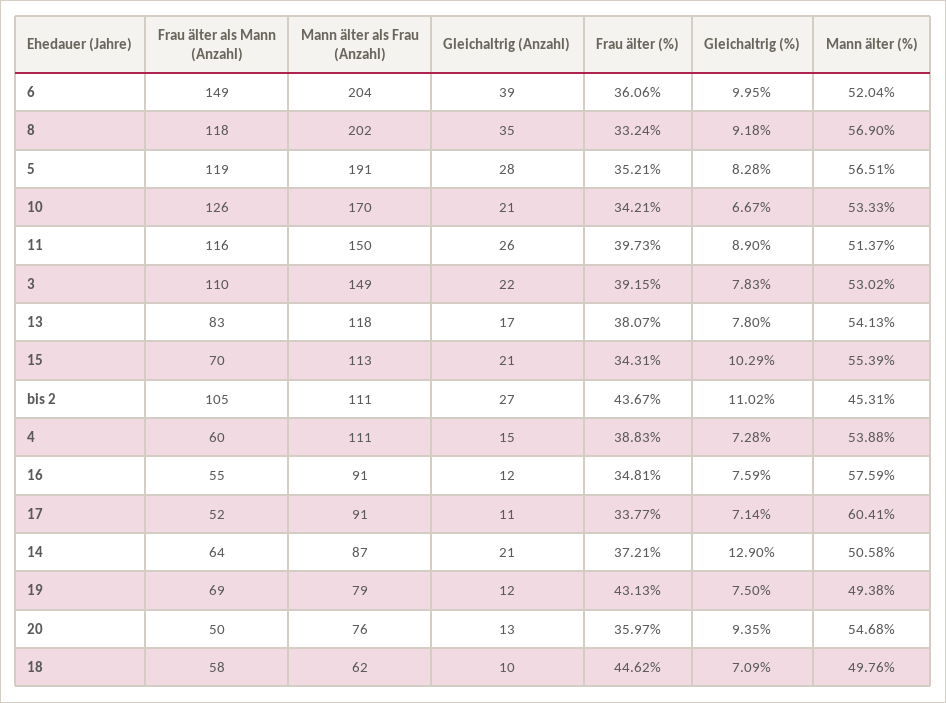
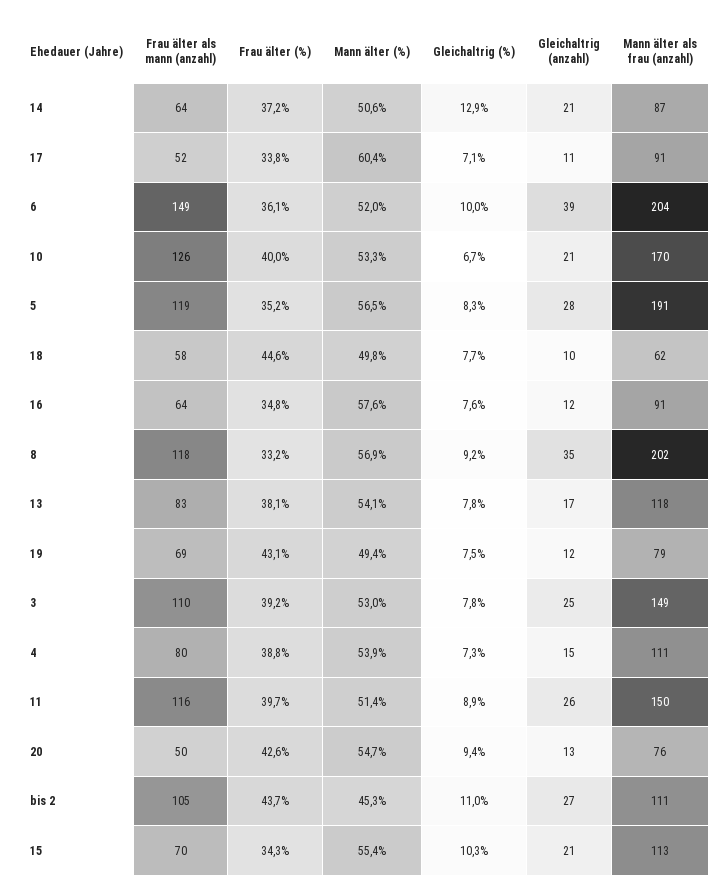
  {
    "Frau älter als Mann (Anzahl)": {
      "6": 149,
      "8": 118,
      "5": 119,
      "10": 126,
      "11": 116,
      "3": 110,
      "13": 83,
      "15": 70,
      "bis 2": 105,
-     "4": 60,
+     "4": 80,
-     "16": 55,
+     "16": 64,
      "17": 52,
      "14": 64,
      "19": 69,
      "20": 50,
      "18": 58
    },
    "Mann älter als Frau (Anzahl)": {
      "6": 204,
      "8": 202,
      "5": 191,
      "10": 170,
      "11": 150,
      "3": 149,
      "13": 118,
      "15": 113,
      "bis 2": 111,
      "4": 111,
      "16": 91,
      "17": 91,
      "14": 87,
      "19": 79,
      "20": 76,
      "18": 62
    },
    "Gleichaltrig (Anzahl)": {
      "6": 39,
      "8": 35,
      "5": 28,
      "10": 21,
      "11": 26,
-     "3": 22,
+     "3": 25,
      "13": 17,
      "15": 21,
      "bis 2": 27,
      "4": 15,
      "16": 12,
      "17": 11,
      "14": 21,
      "19": 12,
      "20": 13,
      "18": 10
    },
    "Frau älter (%)": {
      "6": 36.06,
      "8": 33.24,
      "5": 35.21,
-     "10": 34.21,
+     "10": 40,
      "11": 39.73,
      "3": 39.15,
      "13": 38.07,
      "15": 34.31,
      "bis 2": 43.67,
      "4": 38.83,
      "16": 34.81,
      "17": 33.77,
      "14": 37.21,
      "19": 43.13,
-     "20": 35.97,
+     "20": 42.6,
      "18": 44.62
    },
    "Gleichaltrig (%)": {
      "6": 9.95,
      "8": 9.18,
      "5": 8.28,
      "10": 6.67,
      "11": 8.9,
      "3": 7.83,
      "13": 7.8,
      "15": 10.29,
      "bis 2": 11.02,
      "4": 7.28,
      "16": 7.59,
      "17": 7.14,
      "14": 12.9,
      "19": 7.5,
      "20": 9.35,
-     "18": 7.09
+     "18": 7.7
    },
    "Mann älter (%)": {
      "6": 52.04,
      "8": 56.9,
      "5": 56.51,
      "10": 53.33,
      "11": 51.37,
      "3": 53.02,
      "13": 54.13,
      "15": 55.39,
      "bis 2": 45.31,
      "4": 53.88,
      "16": 57.59,
      "17": 60.41,
      "14": 50.58,
      "19": 49.38,
      "20": 54.68,
      "18": 49.76
    }
  }

